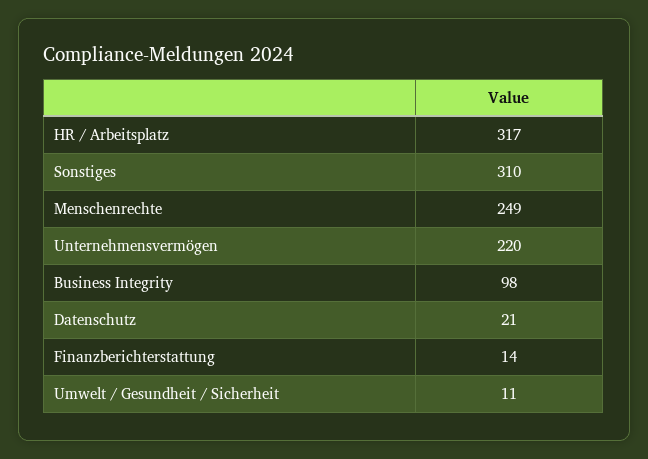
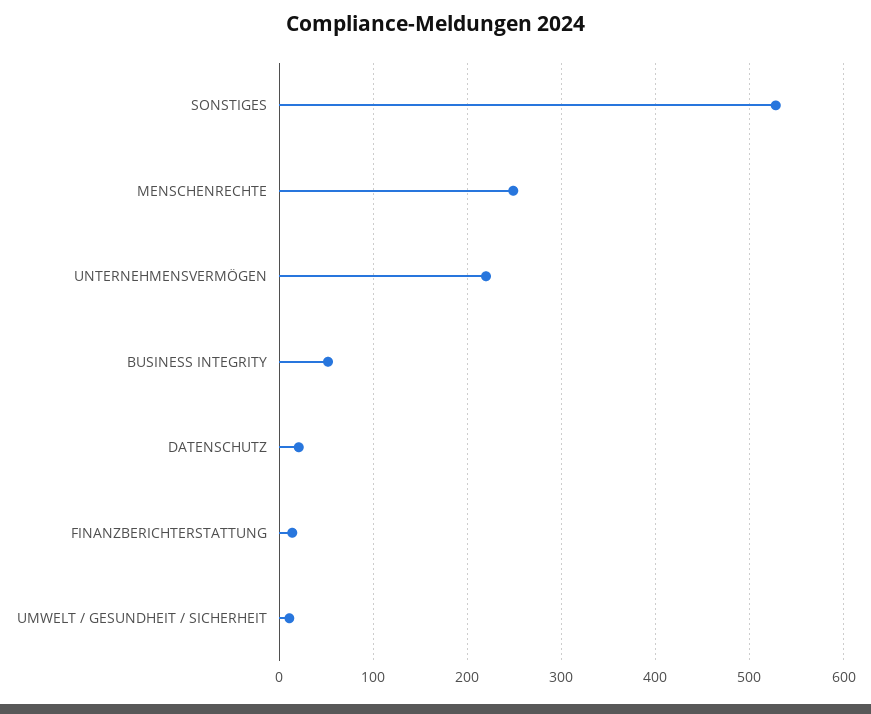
  {
-   "HR / Arbeitsplatz": 317,
-   "Sonstiges": 310,
+   "Sonstiges": 530,
    "Menschenrechte": 249,
    "Unternehmensvermögen": 220,
-   "Business Integrity": 98,
+   "Business Integrity": 50,
    "Datenschutz": 21,
    "Finanzberichterstattung": 14,
    "Umwelt / Gesundheit / Sicherheit": 11
  }

